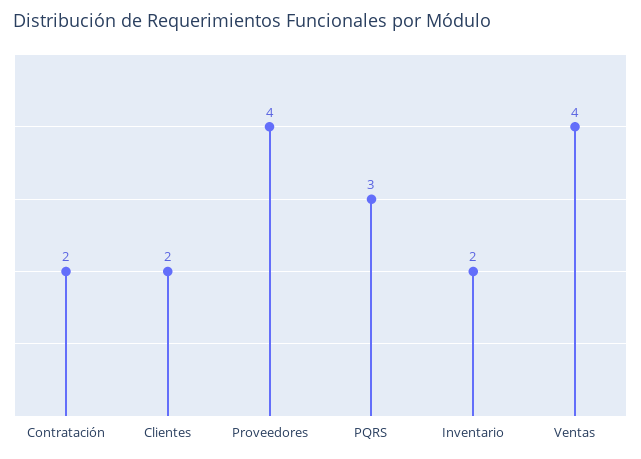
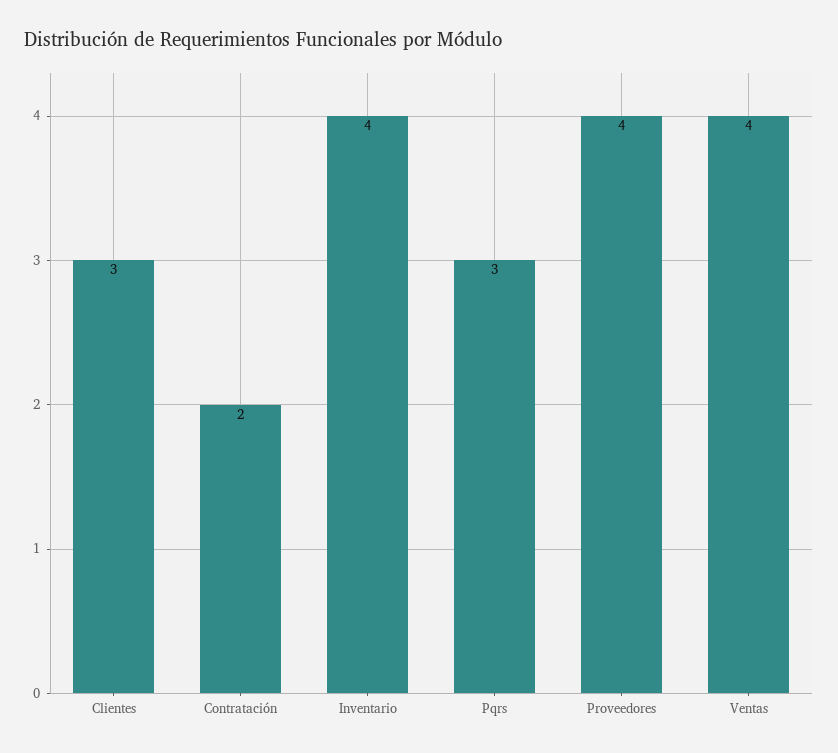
  {
    "Contratación": 2,
-   "Clientes": 2,
+   "Clientes": 3,
    "Proveedores": 4,
    "PQRS": 3,
-   "Inventario": 2,
+   "Inventario": 4,
    "Ventas": 4
  }

